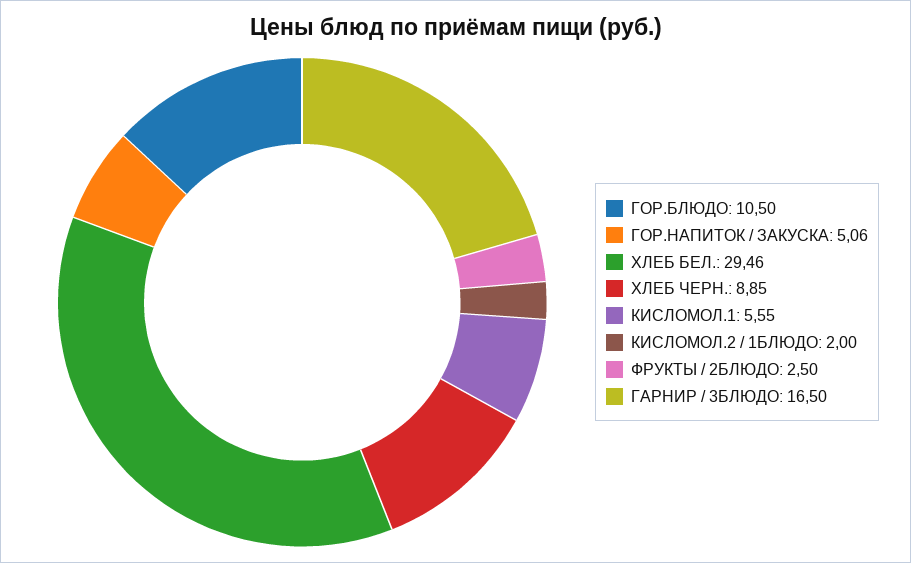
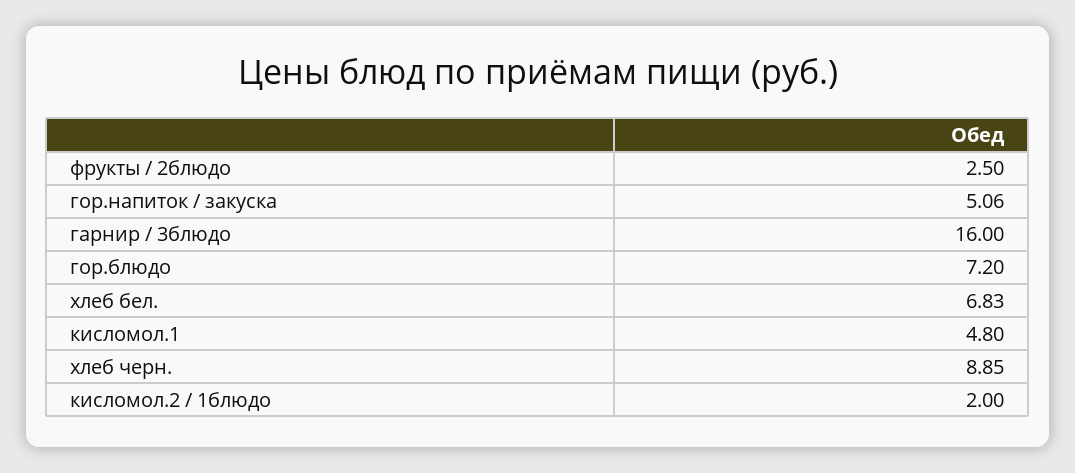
  {
-   "ГОР.БЛЮДО": 10.5,
+   "ГОР.БЛЮДО": 7.2,
    "ГОР.НАПИТОК / ЗАКУСКА": 5.06,
-   "ХЛЕБ БЕЛ.": 29.46,
+   "ХЛЕБ БЕЛ.": 6.83,
    "ХЛЕБ ЧЕРН.": 8.85,
-   "КИСЛОМОЛ.1": 5.55,
+   "КИСЛОМОЛ.1": 4.8,
    "КИСЛОМОЛ.2 / 1БЛЮДО": 2,
    "ФРУКТЫ / 2БЛЮДО": 2.5,
-   "ГАРНИР / 3БЛЮДО": 16.5
+   "ГАРНИР / 3БЛЮДО": 16
  }

